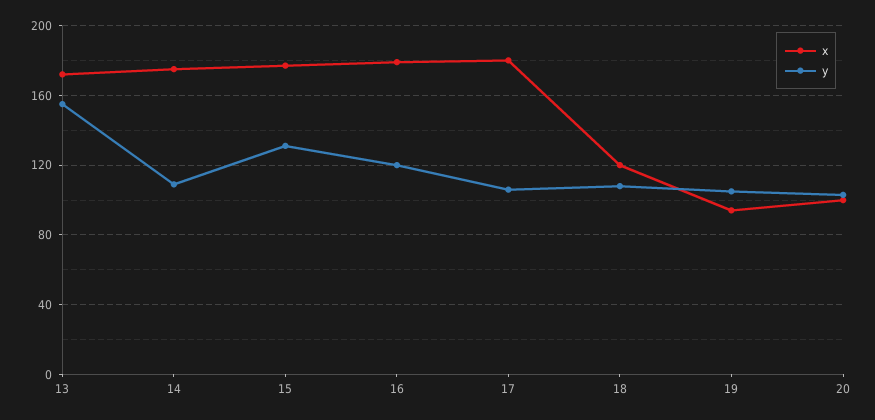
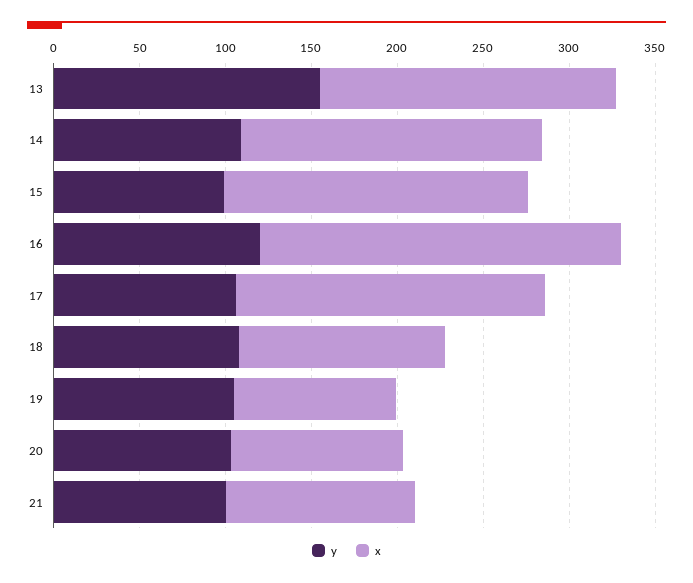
  {
    "x": {
      "13": 170,
      "14": 175,
      "15": 175,
-     "16": 180,
+     "16": 210,
      "17": 180,
      "18": 120,
      "19": 95,
-     "20": 100
+     "20": 100,
+     "21": 110
    },
    "y": {
      "13": 155,
      "14": 110,
-     "15": 130,
+     "15": 100,
      "16": 120,
      "17": 105,
      "18": 110,
      "19": 105,
-     "20": 105
+     "20": 105,
+     "21": 100
    }
  }

